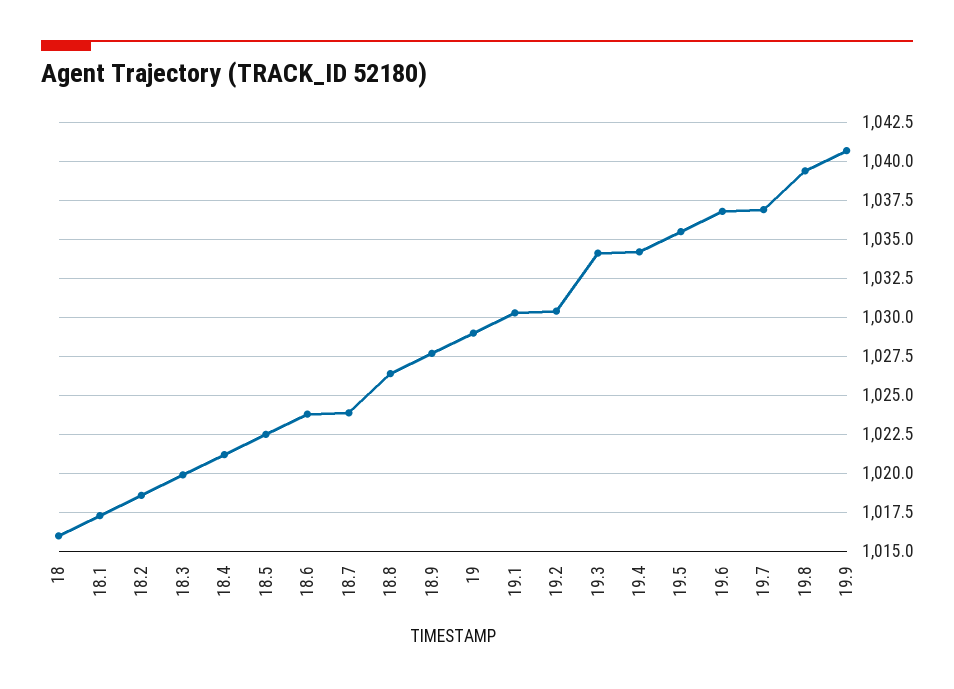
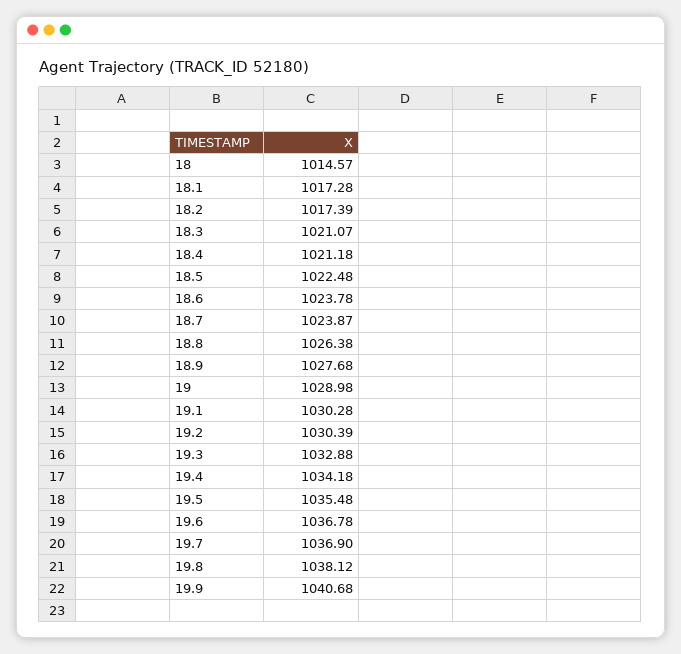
  {
-   "18": 1016,
+   "18": 1014.57,
    "18.1": 1017.28,
-   "18.2": 1018.5,
+   "18.2": 1017.39,
-   "18.3": 1020,
+   "18.3": 1021.07,
    "18.4": 1021.18,
    "18.5": 1022.48,
    "18.6": 1023.78,
    "18.7": 1023.87,
    "18.8": 1026.38,
    "18.9": 1027.68,
    "19": 1028.98,
    "19.1": 1030.28,
    "19.2": 1030.39,
-   "19.3": 1034,
+   "19.3": 1032.88,
    "19.4": 1034.18,
    "19.5": 1035.48,
    "19.6": 1036.78,
    "19.7": 1036.9,
-   "19.8": 1039.5,
+   "19.8": 1038.12,
    "19.9": 1040.68
  }

